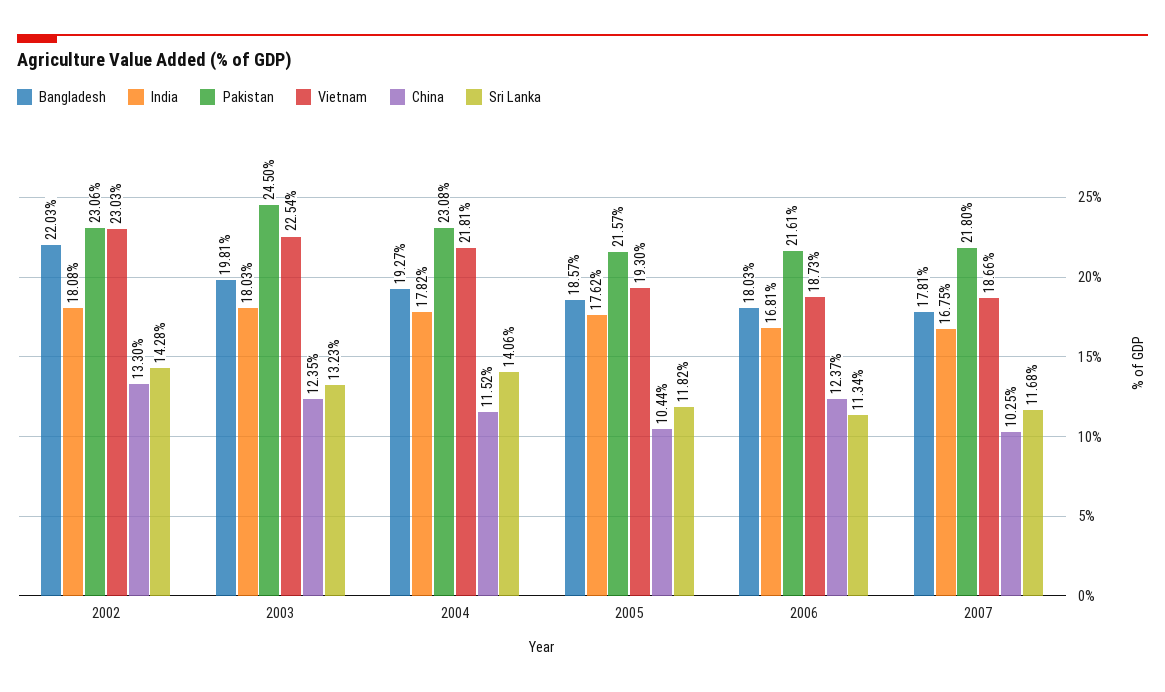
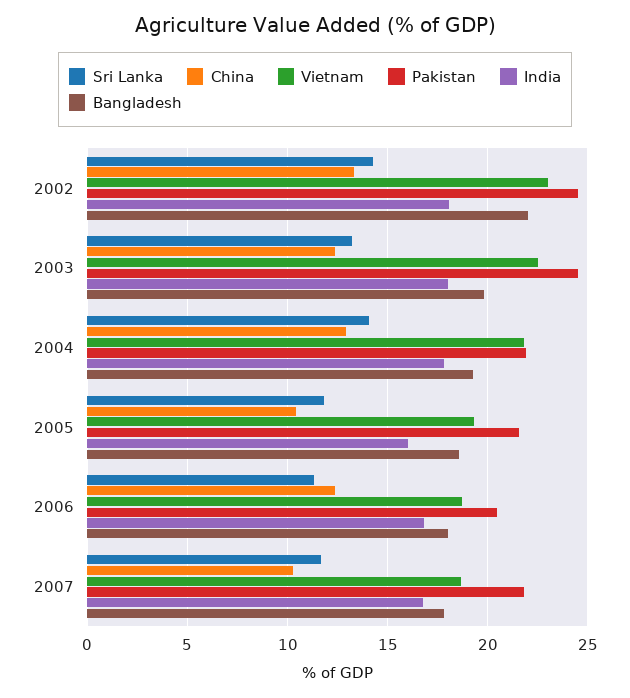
  {
    "Bangladesh": {
      "2002": 22.03,
      "2003": 19.81,
      "2004": 19.27,
      "2005": 18.57,
      "2006": 18.03,
      "2007": 17.81
    },
    "India": {
      "2002": 18.08,
      "2003": 18.03,
      "2004": 17.82,
-     "2005": 17.62,
+     "2005": 16,
      "2006": 16.81,
      "2007": 16.75
    },
    "Pakistan": {
-     "2002": 23.06,
+     "2002": 24.5,
      "2003": 24.5,
-     "2004": 23.08,
+     "2004": 22,
      "2005": 21.57,
-     "2006": 21.61,
+     "2006": 20.5,
      "2007": 21.8
    },
    "Vietnam": {
      "2002": 23.03,
      "2003": 22.54,
      "2004": 21.81,
      "2005": 19.3,
      "2006": 18.73,
      "2007": 18.66
    },
    "China": {
      "2002": 13.3,
      "2003": 12.35,
-     "2004": 11.52,
+     "2004": 13,
      "2005": 10.44,
      "2006": 12.37,
      "2007": 10.25
    },
    "Sri Lanka": {
      "2002": 14.28,
      "2003": 13.23,
      "2004": 14.06,
      "2005": 11.82,
      "2006": 11.34,
      "2007": 11.68
    }
  }

